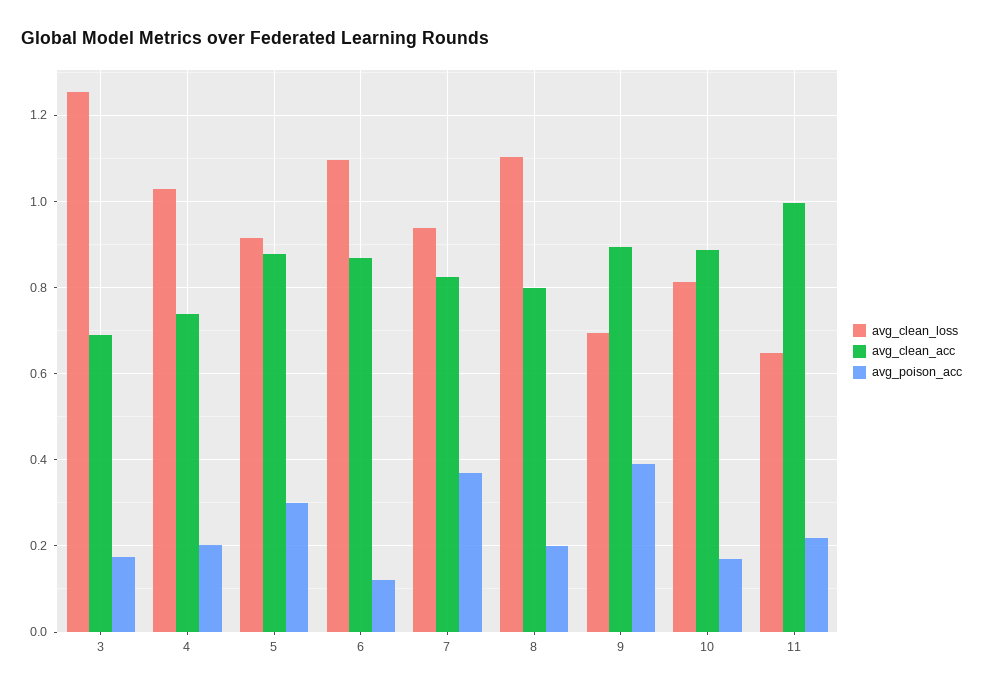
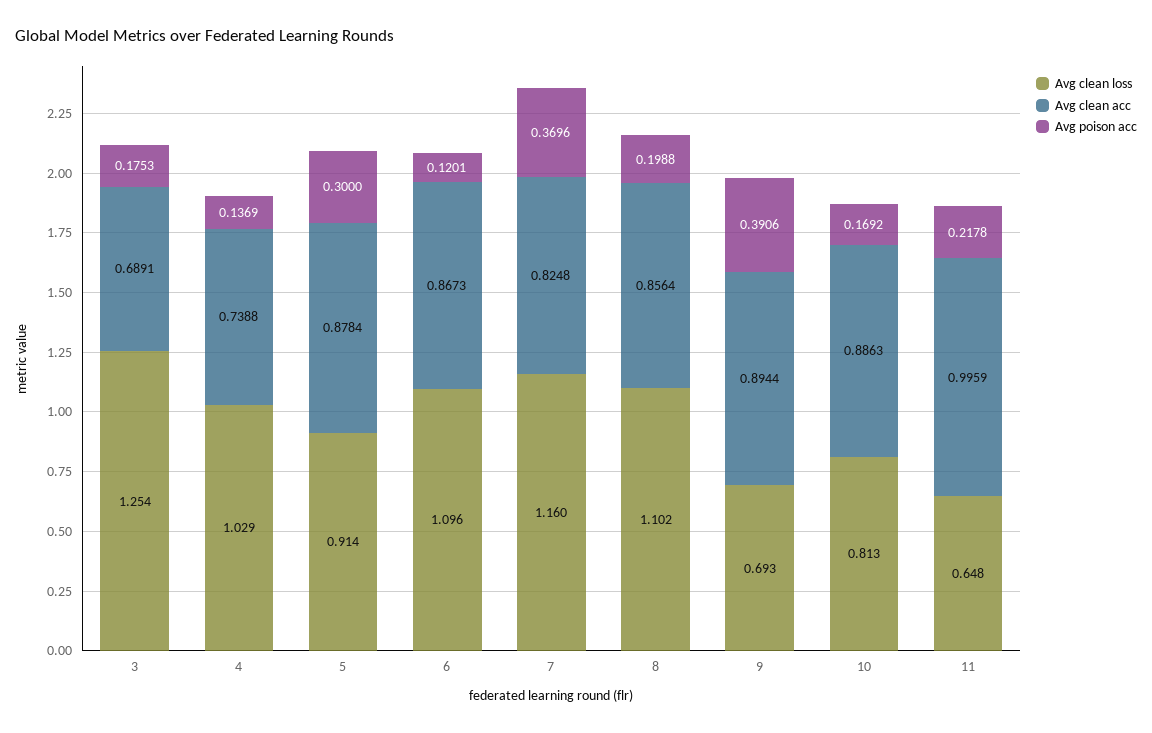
  {
    "avg_clean_loss": {
      "3": 1.254,
      "4": 1.029,
      "5": 0.914,
      "6": 1.096,
-     "7": 0.94,
+     "7": 1.16,
      "8": 1.102,
      "9": 0.693,
      "10": 0.813,
      "11": 0.648
    },
    "avg_clean_acc": {
      "3": 0.6891,
      "4": 0.7388,
      "5": 0.8784,
      "6": 0.8673,
      "7": 0.8248,
-     "8": 0.8,
+     "8": 0.8564,
      "9": 0.8944,
      "10": 0.8863,
      "11": 0.9959
    },
    "avg_poison_acc": {
      "3": 0.1753,
-     "4": 0.2,
+     "4": 0.1369,
      "5": 0.3,
      "6": 0.1201,
      "7": 0.3696,
      "8": 0.1988,
      "9": 0.3906,
      "10": 0.1692,
      "11": 0.2178
    }
  }

